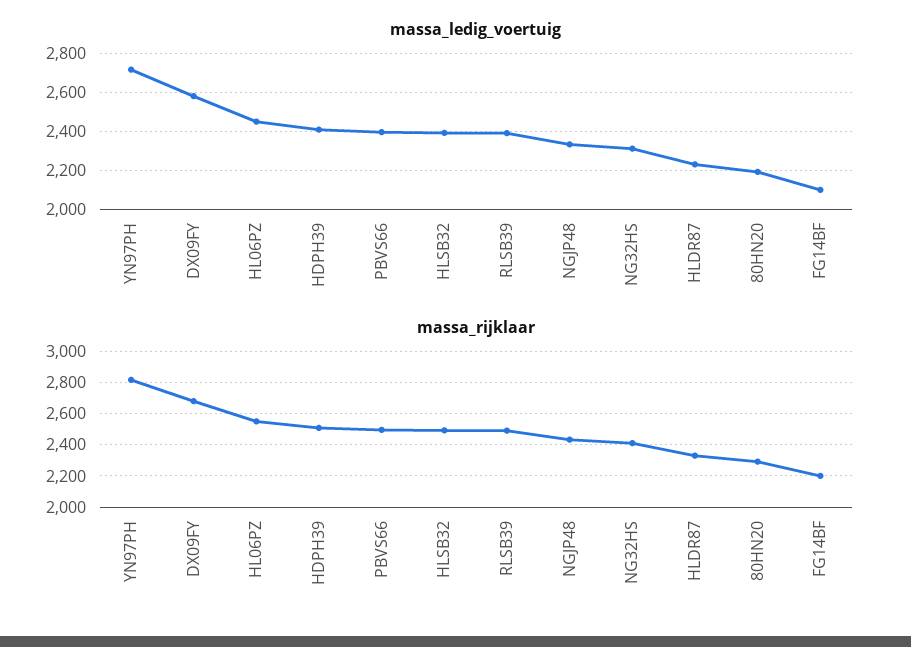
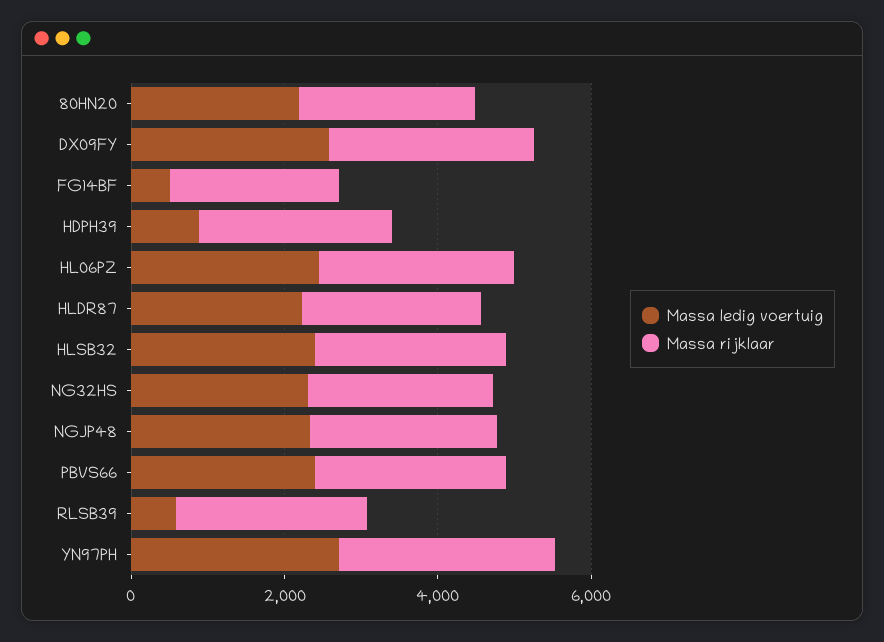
  {
    "massa_ledig_voertuig": {
      "YN97PH": 2700,
      "DX09FY": 2600,
      "HL06PZ": 2450,
-     "HDPH39": 2400,
+     "HDPH39": 1000,
      "PBVS66": 2400,
      "HLSB32": 2400,
-     "RLSB39": 2400,
+     "RLSB39": 500,
      "NGJP48": 2350,
      "NG32HS": 2300,
      "HLDR87": 2250,
      "80HN20": 2200,
-     "FG14BF": 2100
+     "FG14BF": 500
    },
    "massa_rijklaar": {
      "YN97PH": 2800,
      "DX09FY": 2700,
      "HL06PZ": 2550,
      "HDPH39": 2500,
      "PBVS66": 2500,
      "HLSB32": 2500,
      "RLSB39": 2500,
      "NGJP48": 2450,
      "NG32HS": 2400,
      "HLDR87": 2350,
      "80HN20": 2300,
      "FG14BF": 2200
    }
  }

